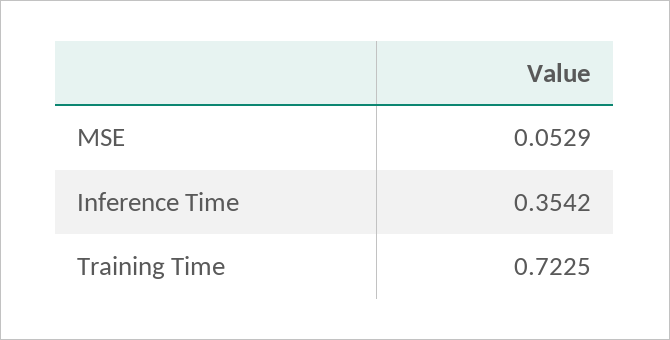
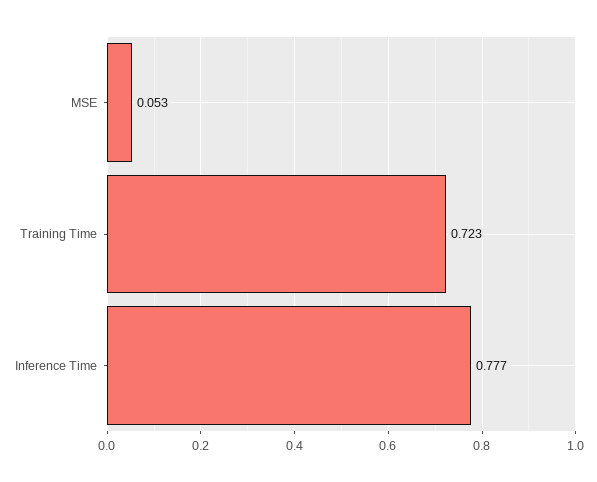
  {
    "MSE": 0.0529,
-   "Inference Time": 0.3542,
+   "Inference Time": 0.777,
    "Training Time": 0.7225
  }

